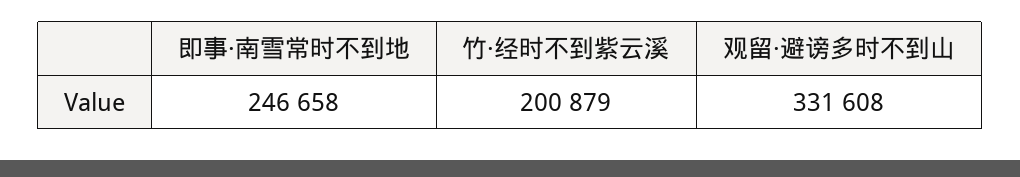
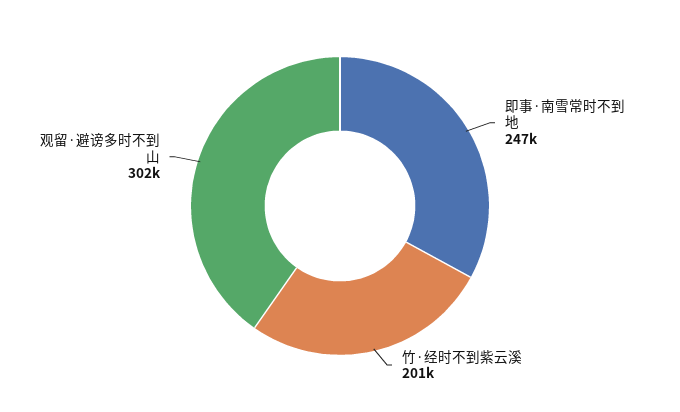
  {
    "即事·南雪常时不到地": 246658,
    "竹·经时不到紫云溪": 200879,
-   "观留·避谤多时不到山": 331608
+   "观留·避谤多时不到山": 302000
  }

